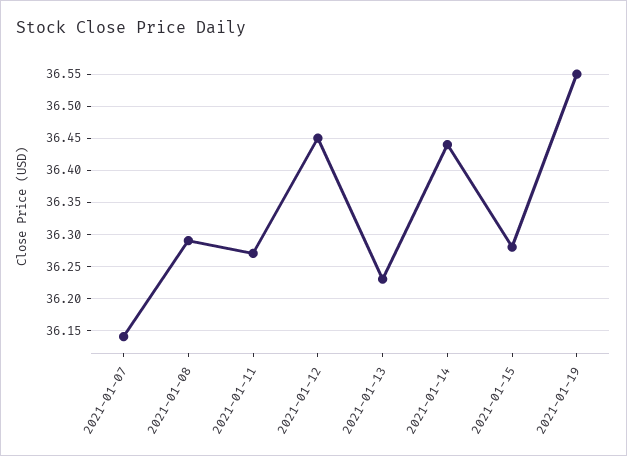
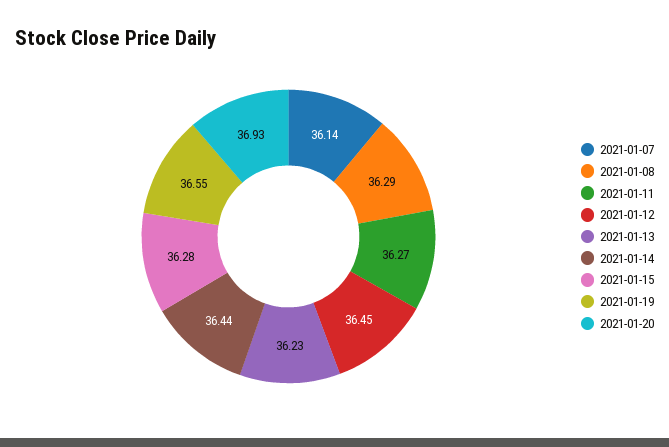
  {
    "2021-01-07": 36.14,
    "2021-01-08": 36.29,
    "2021-01-11": 36.27,
    "2021-01-12": 36.45,
    "2021-01-13": 36.23,
    "2021-01-14": 36.44,
    "2021-01-15": 36.28,
-   "2021-01-19": 36.55
+   "2021-01-19": 36.55,
+   "2021-01-20": 36.93
  }

